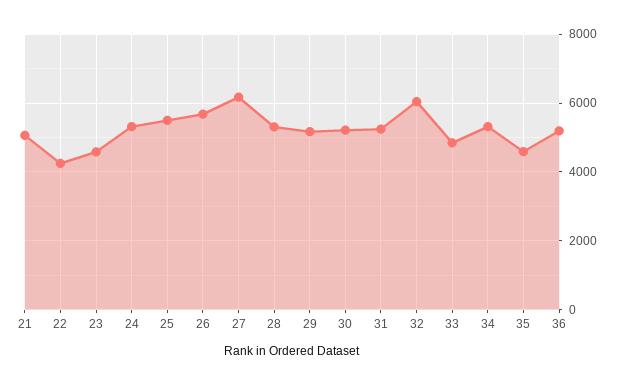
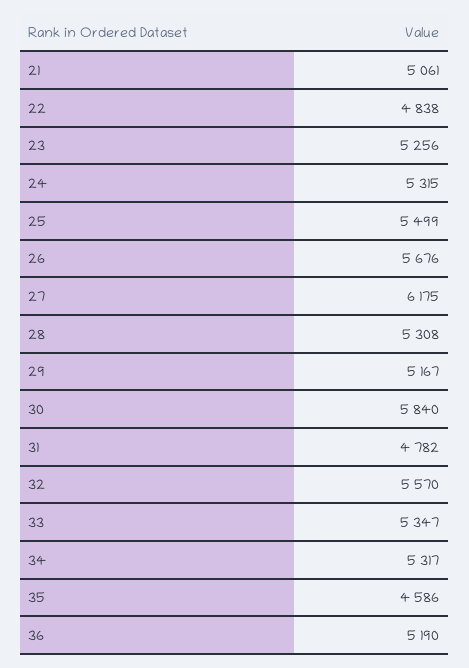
  {
    "21": 5061,
-   "22": 4200,
+   "22": 4838,
-   "23": 4600,
+   "23": 5256,
    "24": 5315,
    "25": 5499,
    "26": 5676,
    "27": 6175,
    "28": 5308,
    "29": 5167,
-   "30": 5200,
+   "30": 5840,
-   "31": 5200,
+   "31": 4782,
-   "32": 6000,
+   "32": 5570,
-   "33": 4800,
+   "33": 5347,
    "34": 5317,
    "35": 4586,
    "36": 5190
  }

